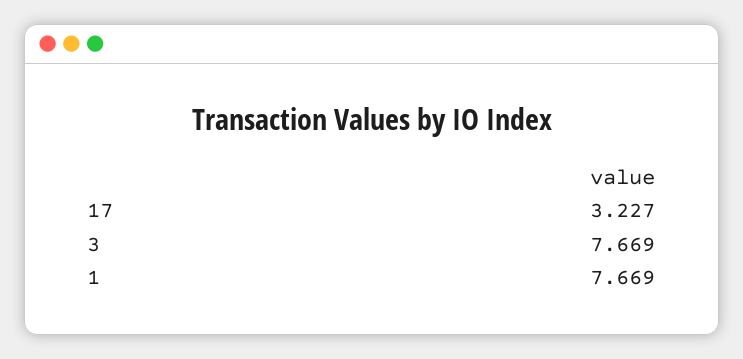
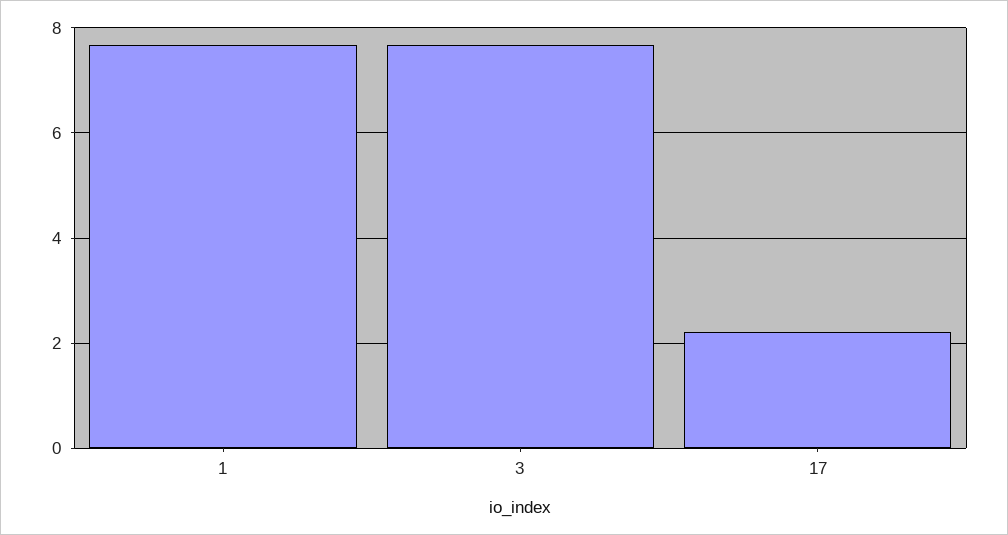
  {
-   "17": 3.227,
+   "17": 2.2,
    "3": 7.669,
    "1": 7.669
  }

